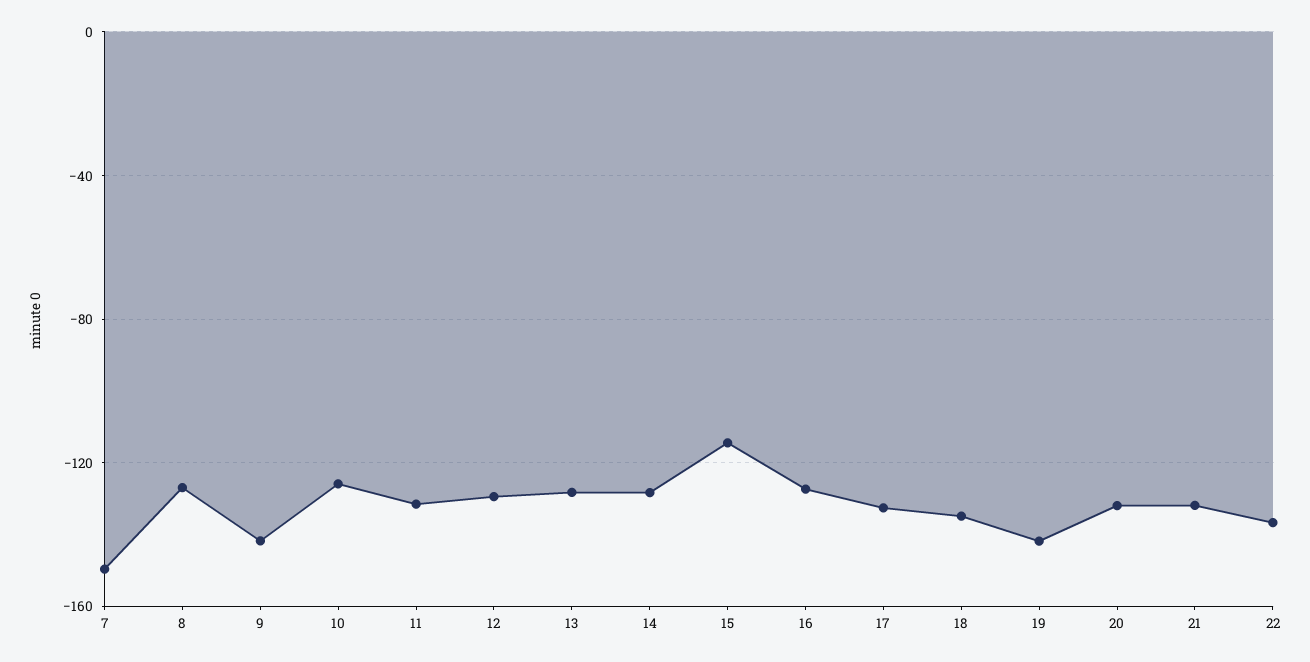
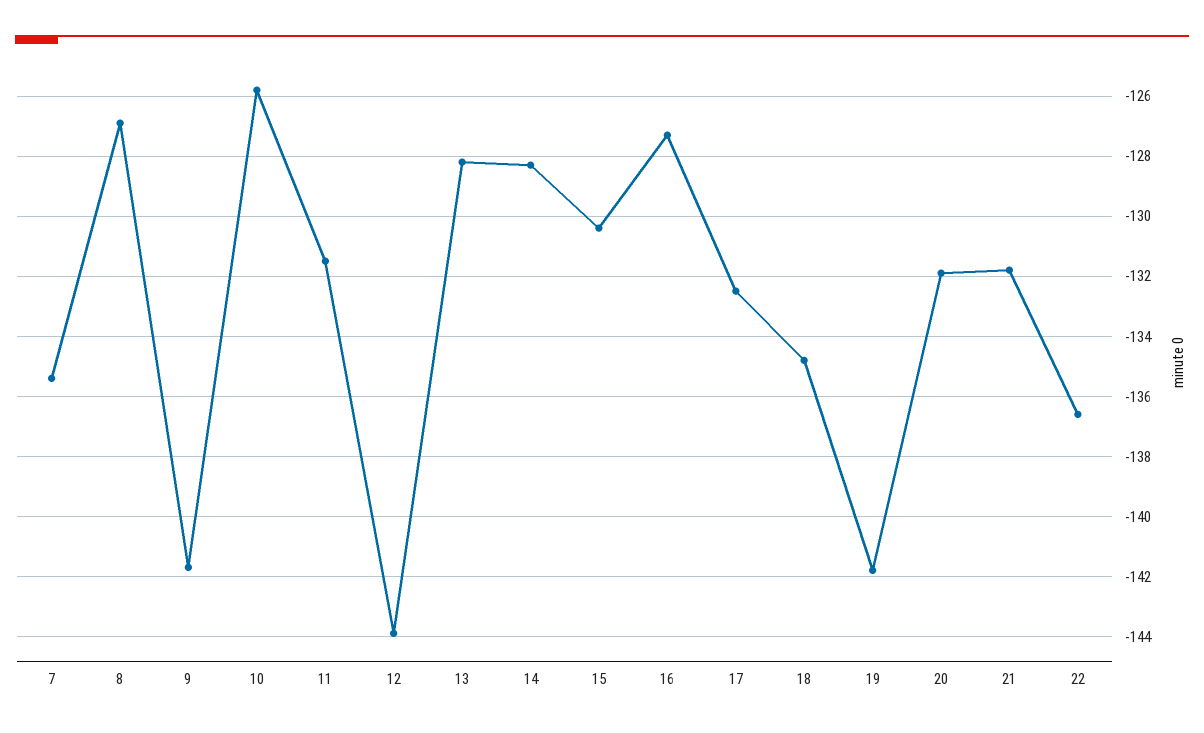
  {
-   "7": -150,
+   "7": -135.5,
    "8": -127,
    "9": -141.5,
    "10": -126,
    "11": -131.5,
-   "12": -130,
+   "12": -144,
    "13": -128,
    "14": -128.5,
-   "15": -115,
+   "15": -130.5,
    "16": -127.5,
    "17": -132.5,
    "18": -135,
    "19": -142,
    "20": -132,
    "21": -132,
    "22": -136.5
  }

